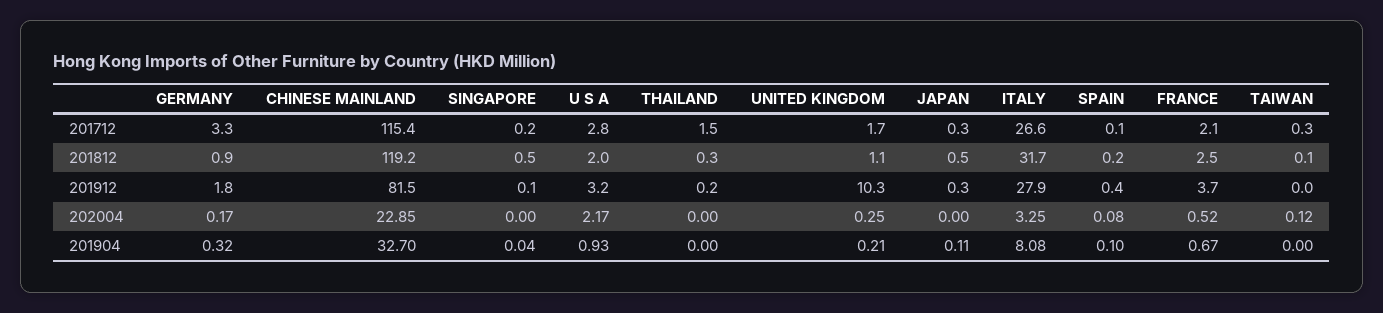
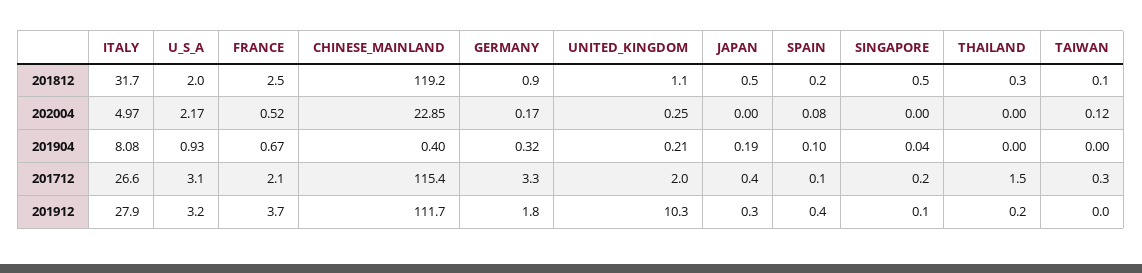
  {
    "GERMANY": {
      "201712": 3.3,
      "201812": 0.9,
      "201912": 1.8,
      "202004": 0.17,
      "201904": 0.32
    },
    "CHINESE MAINLAND": {
      "201712": 115.4,
      "201812": 119.2,
-     "201912": 81.5,
+     "201912": 111.7,
      "202004": 22.85,
-     "201904": 32.7
+     "201904": 0.4
    },
    "SINGAPORE": {
      "201712": 0.2,
      "201812": 0.5,
      "201912": 0.1,
      "202004": 0,
      "201904": 0.04
    },
    "U S A": {
-     "201712": 2.8,
+     "201712": 3.1,
      "201812": 2,
      "201912": 3.2,
      "202004": 2.17,
      "201904": 0.93
    },
    "THAILAND": {
      "201712": 1.5,
      "201812": 0.3,
      "201912": 0.2,
      "202004": 0,
      "201904": 0
    },
    "UNITED KINGDOM": {
-     "201712": 1.7,
+     "201712": 2,
      "201812": 1.1,
      "201912": 10.3,
      "202004": 0.25,
      "201904": 0.21
    },
    "JAPAN": {
-     "201712": 0.3,
+     "201712": 0.4,
      "201812": 0.5,
      "201912": 0.3,
      "202004": 0,
-     "201904": 0.11
+     "201904": 0.19
    },
    "ITALY": {
      "201712": 26.6,
      "201812": 31.7,
      "201912": 27.9,
-     "202004": 3.25,
+     "202004": 4.97,
      "201904": 8.08
    },
    "SPAIN": {
      "201712": 0.1,
      "201812": 0.2,
      "201912": 0.4,
      "202004": 0.08,
      "201904": 0.1
    },
    "FRANCE": {
      "201712": 2.1,
      "201812": 2.5,
      "201912": 3.7,
      "202004": 0.52,
      "201904": 0.67
    },
    "TAIWAN": {
      "201712": 0.3,
      "201812": 0.1,
      "201912": 0,
      "202004": 0.12,
      "201904": 0
    }
  }

